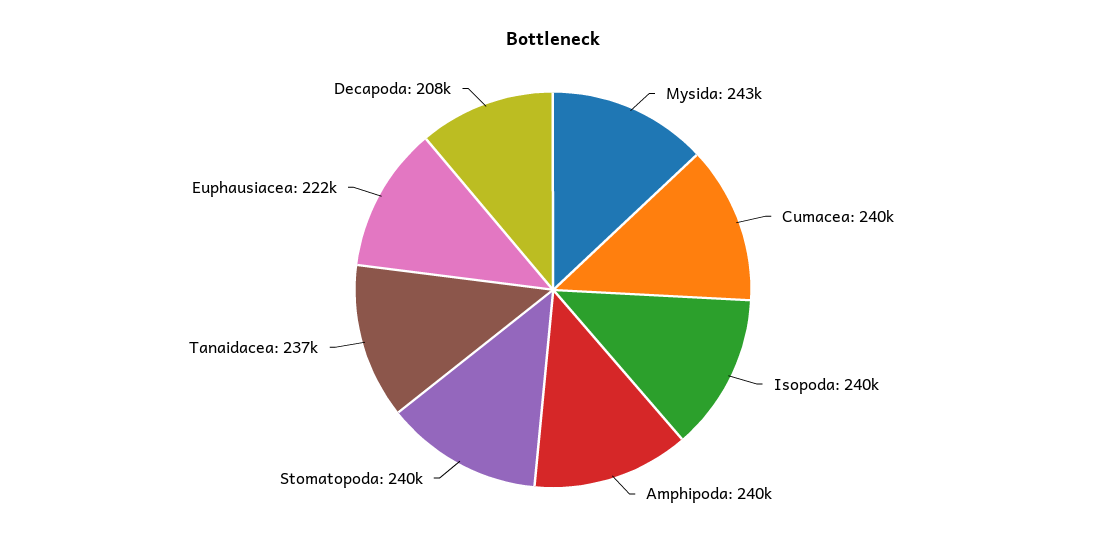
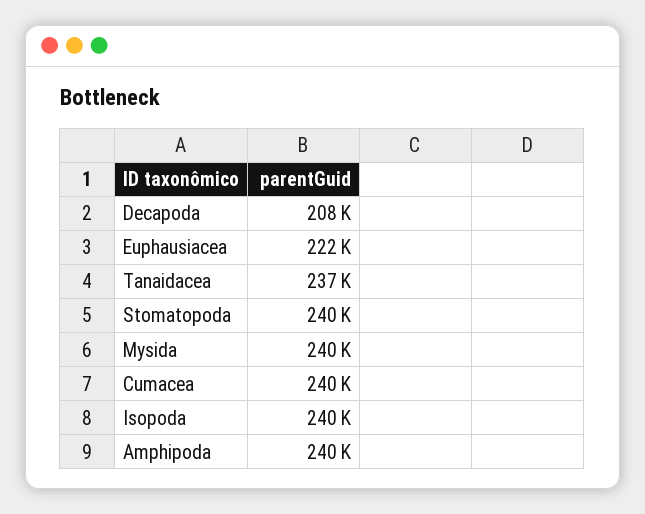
  {
-   "Mysida": 243000,
+   "Mysida": 240000,
    "Cumacea": 240000,
    "Isopoda": 240000,
    "Amphipoda": 240000,
    "Stomatopoda": 240000,
    "Tanaidacea": 237000,
    "Euphausiacea": 222000,
    "Decapoda": 208000
  }

